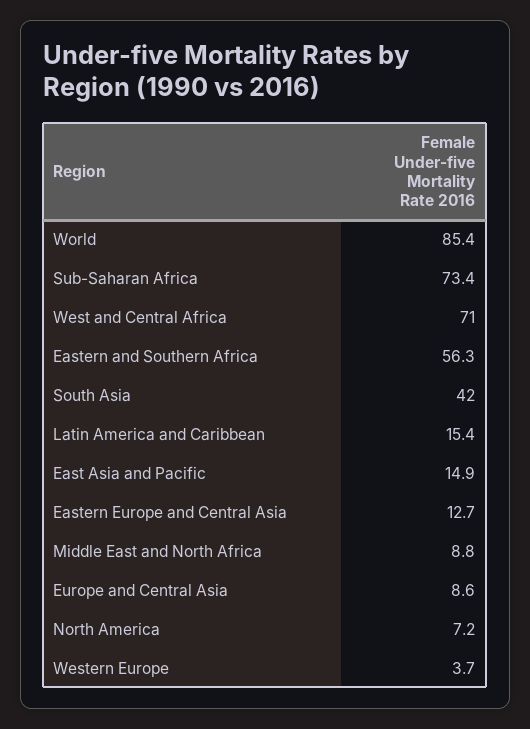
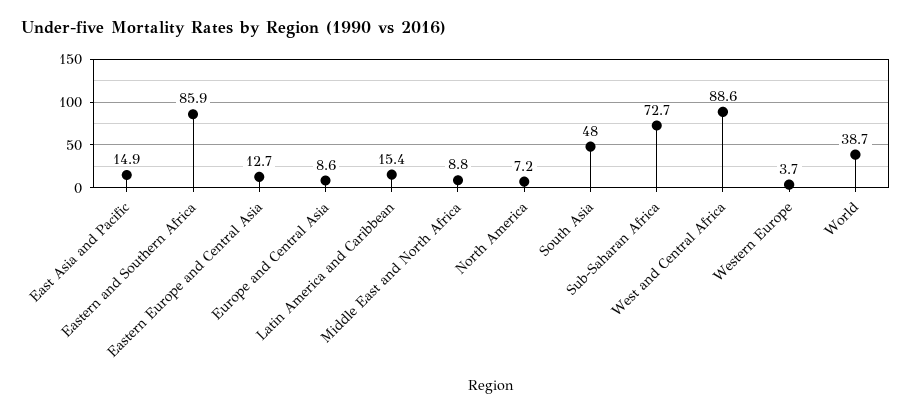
  {
-   "World": 85.4,
+   "World": 38.7,
-   "Sub-Saharan Africa": 73.4,
+   "Sub-Saharan Africa": 72.7,
-   "West and Central Africa": 71,
+   "West and Central Africa": 88.6,
-   "Eastern and Southern Africa": 56.3,
+   "Eastern and Southern Africa": 85.9,
-   "South Asia": 42,
+   "South Asia": 48,
    "Latin America and Caribbean": 15.4,
    "East Asia and Pacific": 14.9,
    "Eastern Europe and Central Asia": 12.7,
    "Middle East and North Africa": 8.8,
    "Europe and Central Asia": 8.6,
    "North America": 7.2,
    "Western Europe": 3.7
  }

